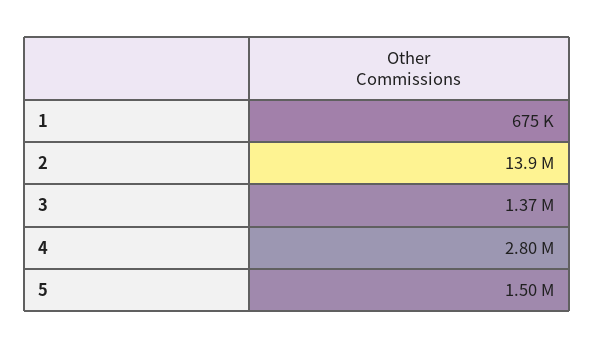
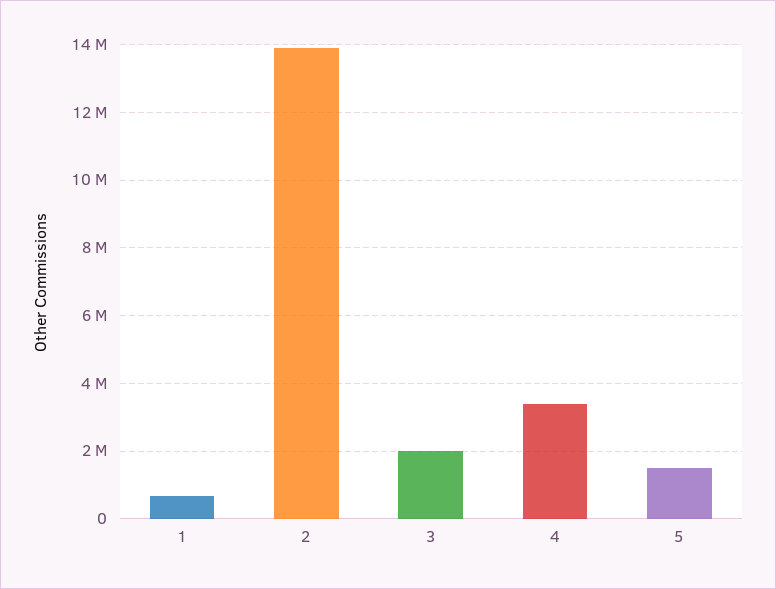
  {
    "1": 675000,
    "2": 13900000,
-   "3": 1370000,
+   "3": 2000000,
-   "4": 2800000,
+   "4": 3400000,
    "5": 1500000
  }

